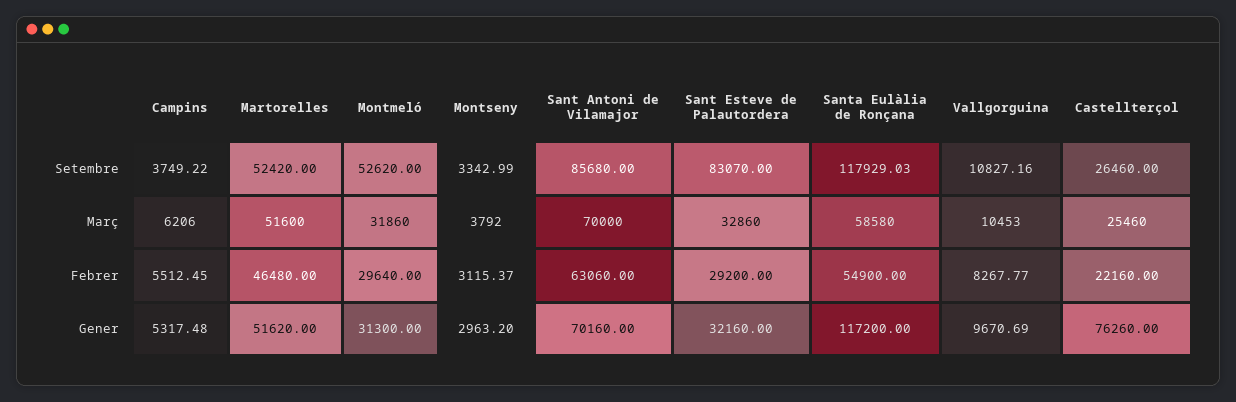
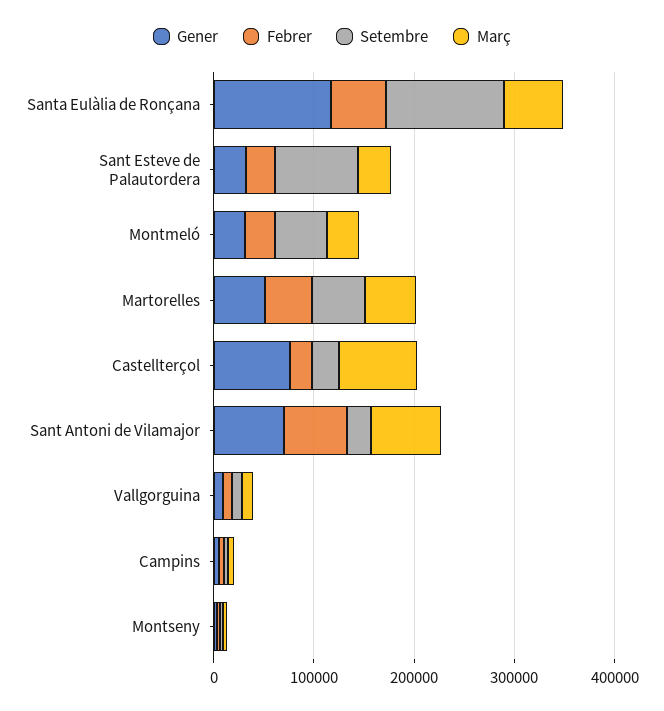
  {
    "Setembre": {
      "Campins": 3749.22,
      "Martorelles": 52420,
      "Montmeló": 52620,
      "Montseny": 3342.99,
-     "Sant Antoni de Vilamajor": 85680,
+     "Sant Antoni de Vilamajor": 20000,
      "Sant Esteve de Palautordera": 83070,
      "Santa Eulàlia de Ronçana": 117929.03,
      "Vallgorguina": 10827.16,
      "Castellterçol": 26460
    },
    "Març": {
      "Campins": 6206,
      "Martorelles": 51600,
      "Montmeló": 31860,
      "Montseny": 3792,
      "Sant Antoni de Vilamajor": 70000,
      "Sant Esteve de Palautordera": 32860,
      "Santa Eulàlia de Ronçana": 58580,
      "Vallgorguina": 10453,
-     "Castellterçol": 25460
+     "Castellterçol": 80000
    },
    "Febrer": {
      "Campins": 5512.45,
      "Martorelles": 46480,
      "Montmeló": 29640,
      "Montseny": 3115.37,
      "Sant Antoni de Vilamajor": 63060,
      "Sant Esteve de Palautordera": 29200,
      "Santa Eulàlia de Ronçana": 54900,
      "Vallgorguina": 8267.77,
      "Castellterçol": 22160
    },
    "Gener": {
      "Campins": 5317.48,
      "Martorelles": 51620,
      "Montmeló": 31300,
      "Montseny": 2963.2,
      "Sant Antoni de Vilamajor": 70160,
      "Sant Esteve de Palautordera": 32160,
      "Santa Eulàlia de Ronçana": 117200,
      "Vallgorguina": 9670.69,
      "Castellterçol": 76260
    }
  }

